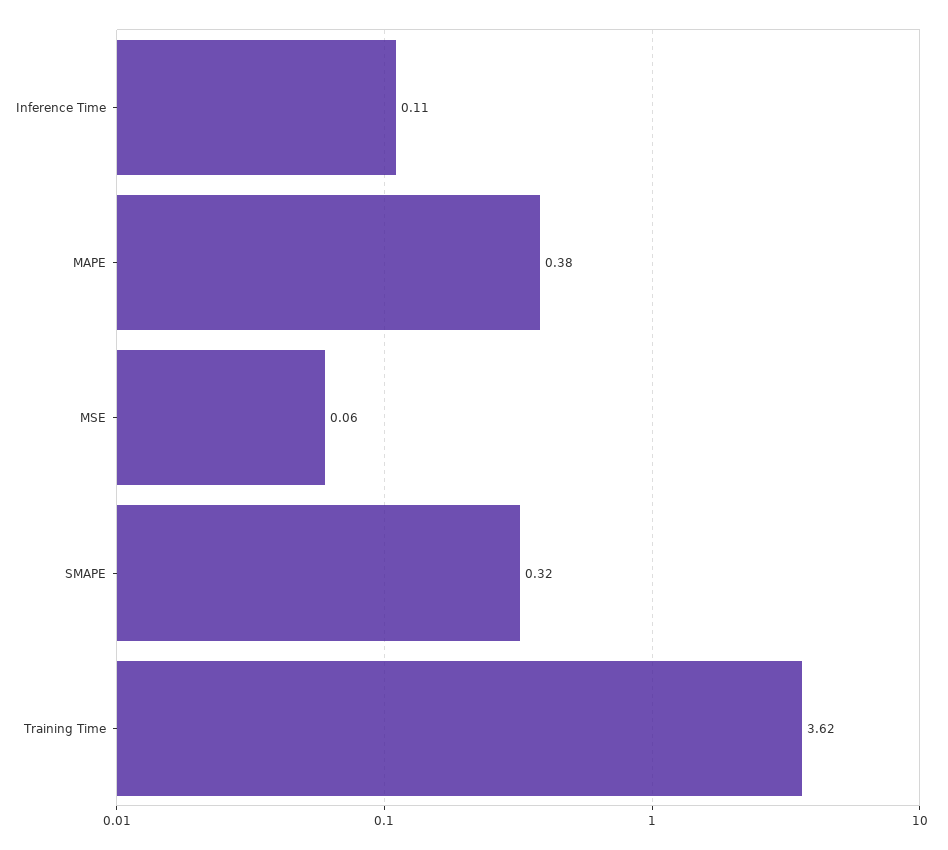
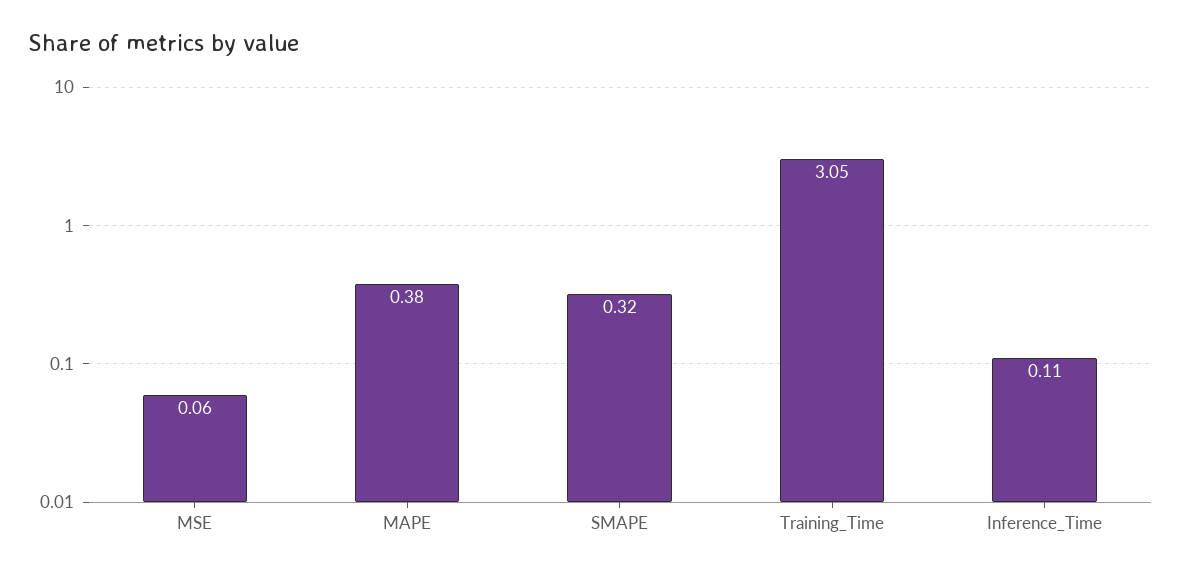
  {
    "Inference Time": 0.11,
    "MAPE": 0.38,
    "MSE": 0.06,
    "SMAPE": 0.32,
-   "Training Time": 3.62
+   "Training Time": 3.05
  }

